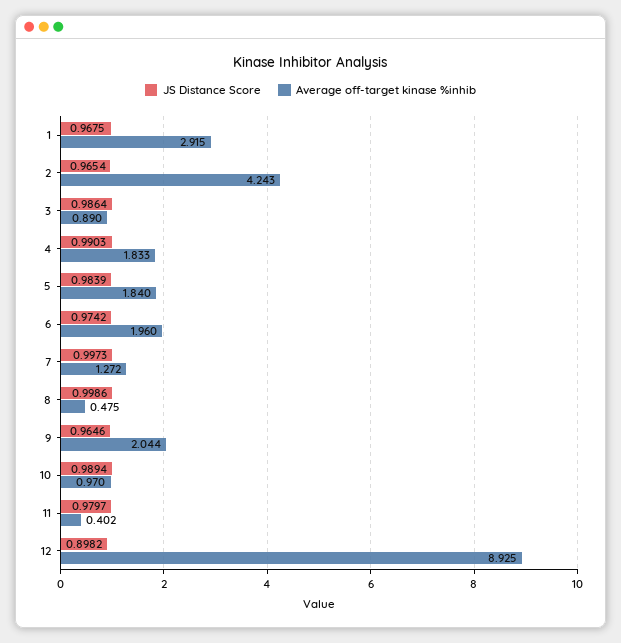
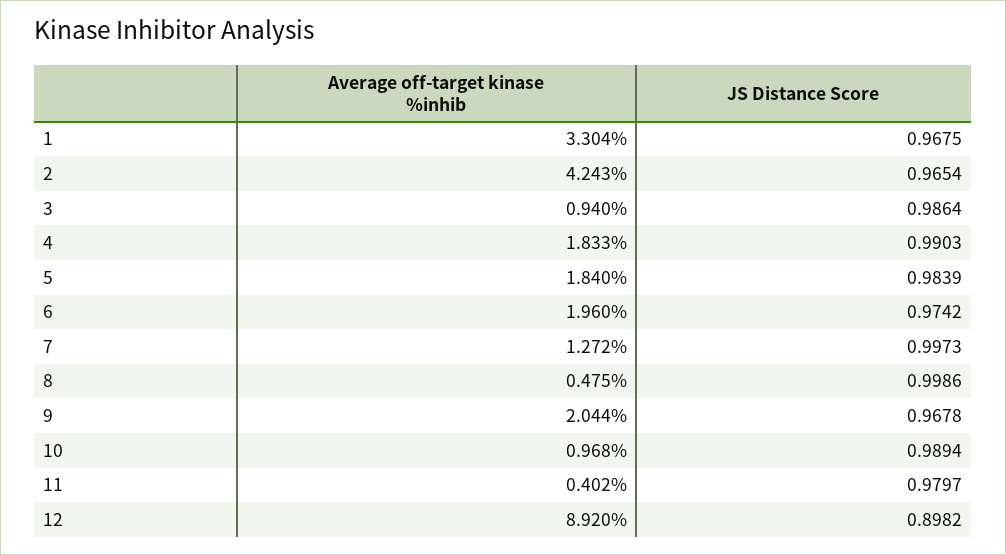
  {
    "JS Distance Score": {
      "1": 0.9675,
      "2": 0.9654,
      "3": 0.9864,
      "4": 0.9903,
      "5": 0.9839,
      "6": 0.9742,
      "7": 0.9973,
      "8": 0.9986,
-     "9": 0.9646,
+     "9": 0.9678,
      "10": 0.9894,
      "11": 0.9797,
      "12": 0.8982
    },
    "Average off-target kinase %inhib": {
-     "1": 2.915,
+     "1": 3.304,
      "2": 4.243,
-     "3": 0.89,
+     "3": 0.94,
      "4": 1.833,
      "5": 1.84,
      "6": 1.96,
      "7": 1.272,
      "8": 0.475,
      "9": 2.044,
-     "10": 0.97,
+     "10": 0.968,
      "11": 0.402,
-     "12": 8.925
+     "12": 8.92
    }
  }

